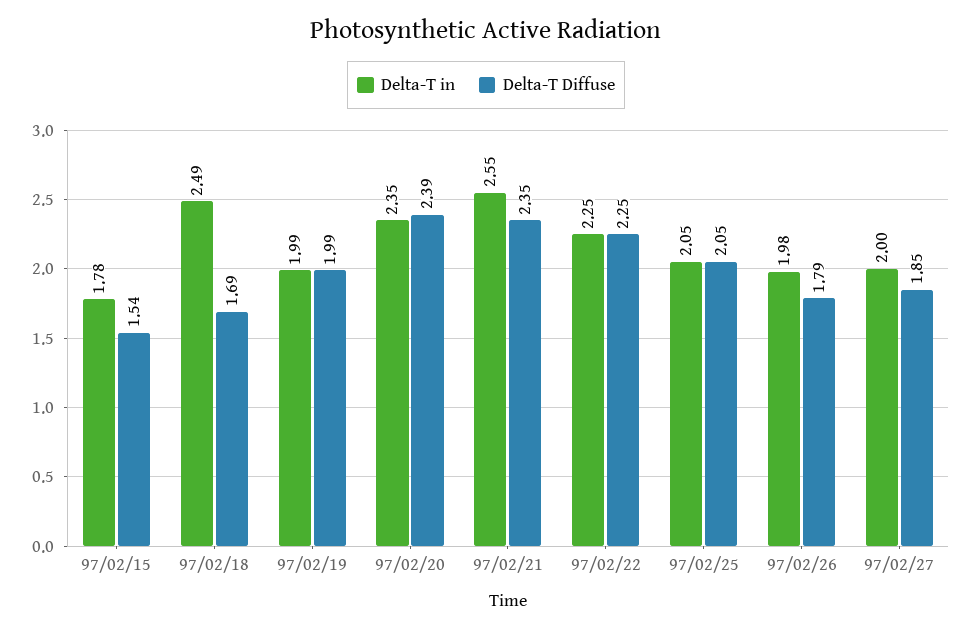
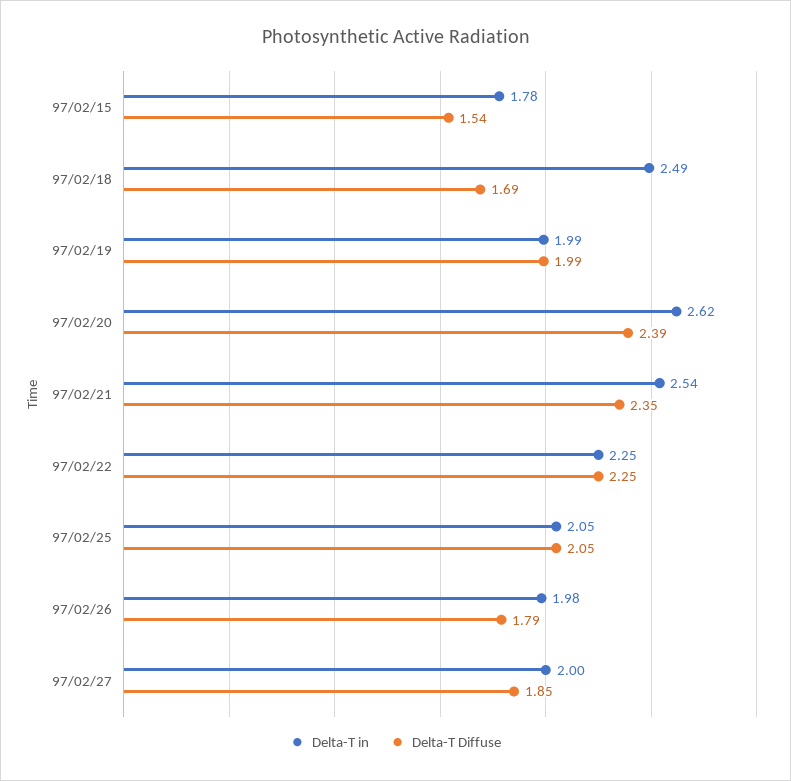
  {
    "Delta-T in": {
      "97/02/15": 1.78,
      "97/02/18": 2.49,
      "97/02/19": 1.99,
-     "97/02/20": 2.35,
+     "97/02/20": 2.62,
-     "97/02/21": 2.55,
+     "97/02/21": 2.54,
      "97/02/22": 2.25,
      "97/02/25": 2.05,
      "97/02/26": 1.98,
      "97/02/27": 2
    },
    "Delta-T Diffuse": {
      "97/02/15": 1.54,
      "97/02/18": 1.69,
      "97/02/19": 1.99,
      "97/02/20": 2.39,
      "97/02/21": 2.35,
      "97/02/22": 2.25,
      "97/02/25": 2.05,
      "97/02/26": 1.79,
      "97/02/27": 1.85
    }
  }

